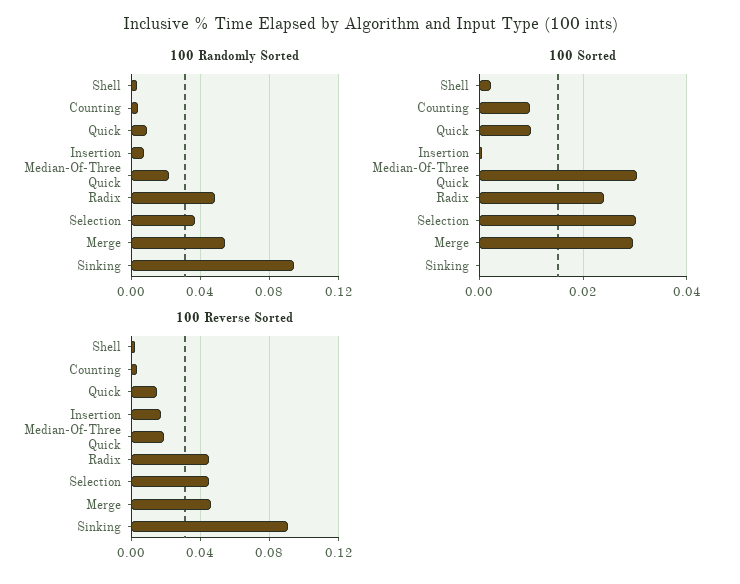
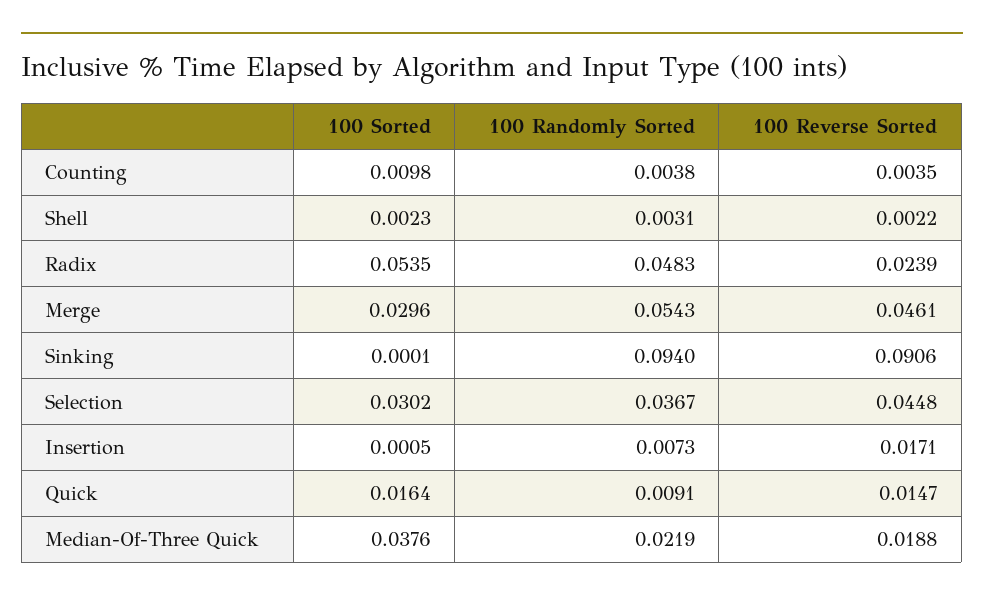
  {
    "100 Randomly Sorted": {
      "Shell": 0.0031,
      "Counting": 0.0038,
      "Quick": 0.0091,
      "Insertion": 0.0073,
      "Median-Of-Three Quick": 0.0219,
      "Radix": 0.0483,
      "Selection": 0.0367,
      "Merge": 0.0543,
      "Sinking": 0.094
    },
    "100 Sorted": {
      "Shell": 0.0023,
      "Counting": 0.0098,
-     "Quick": 0.01,
+     "Quick": 0.0164,
      "Insertion": 0.0005,
-     "Median-Of-Three Quick": 0.03,
+     "Median-Of-Three Quick": 0.0376,
-     "Radix": 0.024,
+     "Radix": 0.0535,
      "Selection": 0.0302,
      "Merge": 0.0296,
      "Sinking": 0.0001
    },
    "100 Reverse Sorted": {
      "Shell": 0.0022,
      "Counting": 0.0035,
      "Quick": 0.0147,
      "Insertion": 0.0171,
      "Median-Of-Three Quick": 0.0188,
-     "Radix": 0.045,
+     "Radix": 0.0239,
      "Selection": 0.0448,
      "Merge": 0.0461,
      "Sinking": 0.0906
    }
  }

